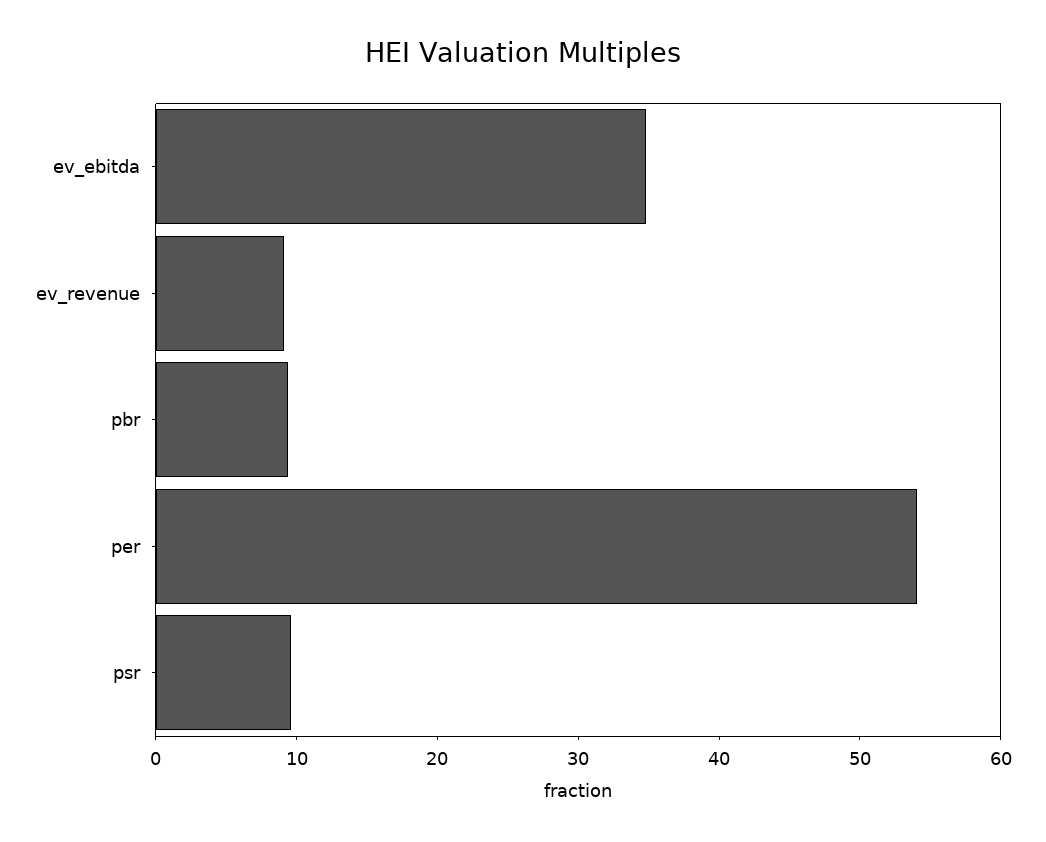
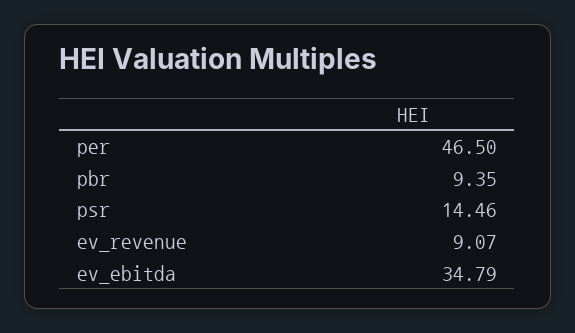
  {
    "ev_ebitda": 34.79,
    "ev_revenue": 9.07,
    "pbr": 9.35,
-   "per": 54,
+   "per": 46.5,
-   "psr": 10
+   "psr": 14.46
  }

